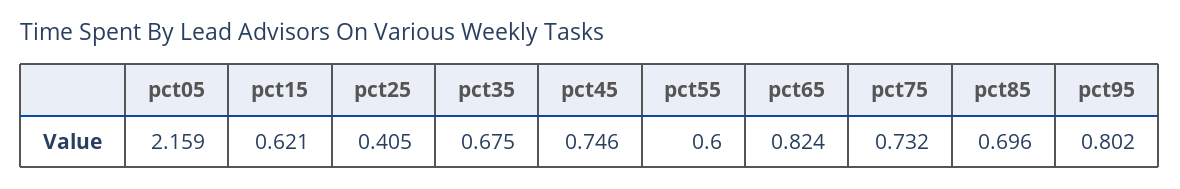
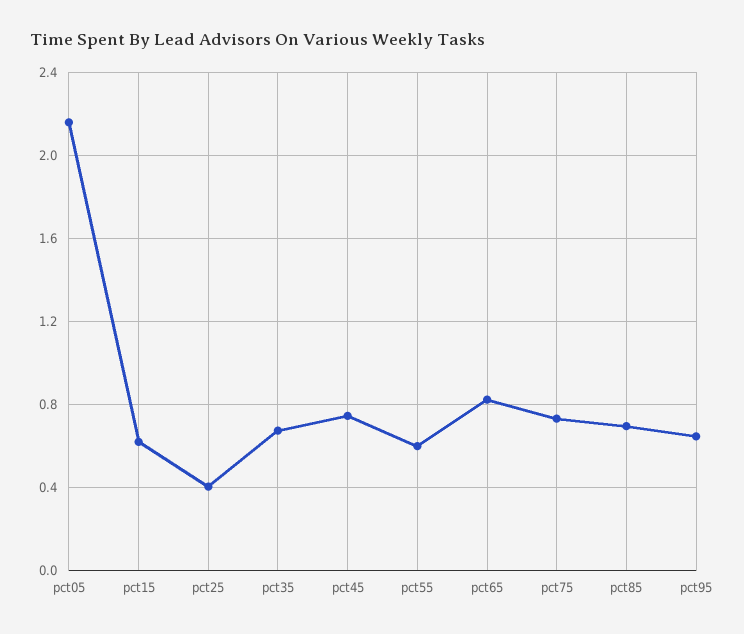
  {
    "pct05": 2.159,
    "pct15": 0.621,
    "pct25": 0.405,
    "pct35": 0.675,
    "pct45": 0.746,
    "pct55": 0.6,
    "pct65": 0.824,
    "pct75": 0.732,
    "pct85": 0.696,
-   "pct95": 0.802
+   "pct95": 0.65
  }

